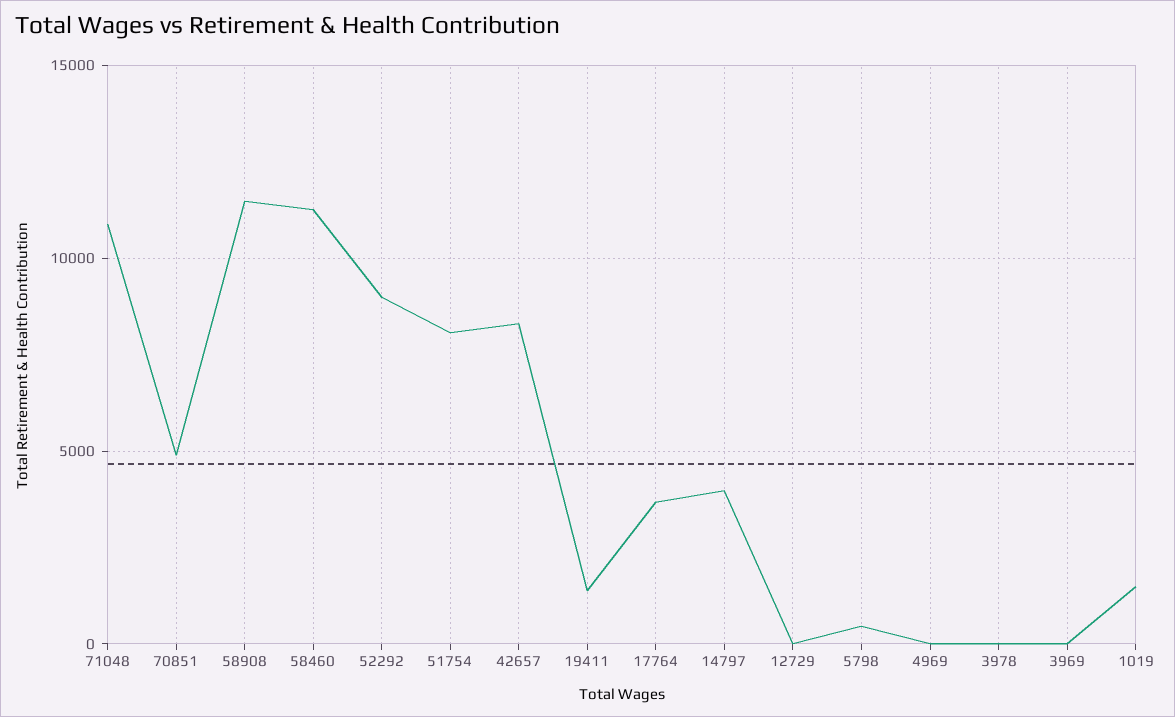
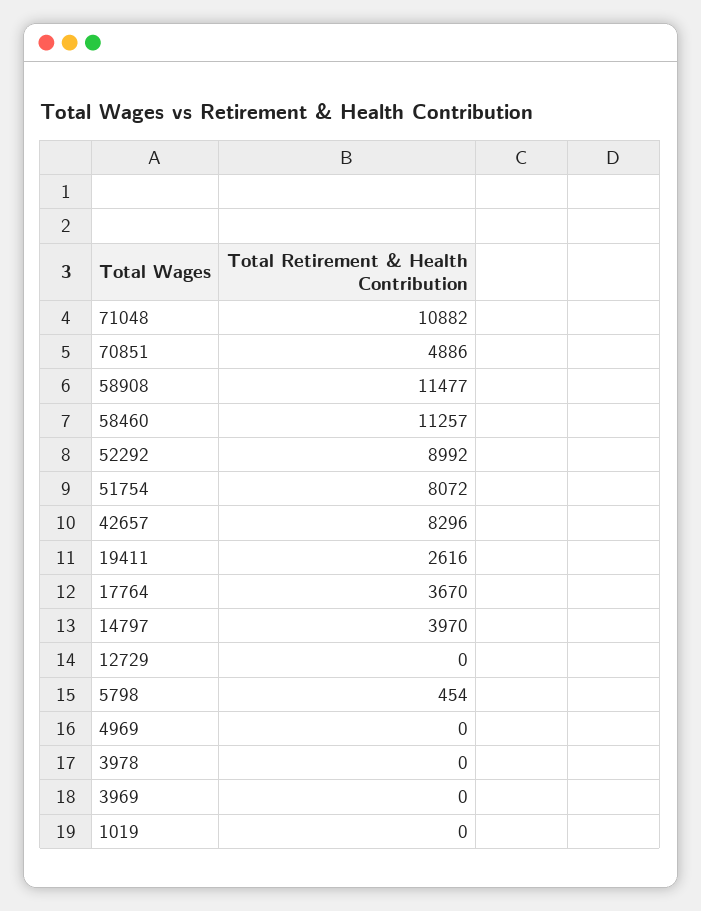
  {
    "71048": 10882,
    "70851": 4886,
    "58908": 11477,
    "58460": 11257,
    "52292": 8992,
    "51754": 8072,
    "42657": 8296,
-   "19411": 1500,
+   "19411": 2616,
    "17764": 3670,
    "14797": 3970,
    "12729": 0,
    "5798": 454,
    "4969": 0,
    "3978": 0,
    "3969": 0,
-   "1019": 1500
+   "1019": 0
  }

